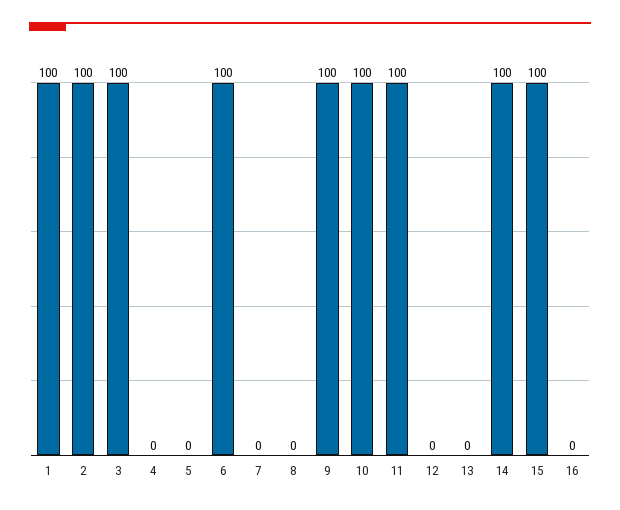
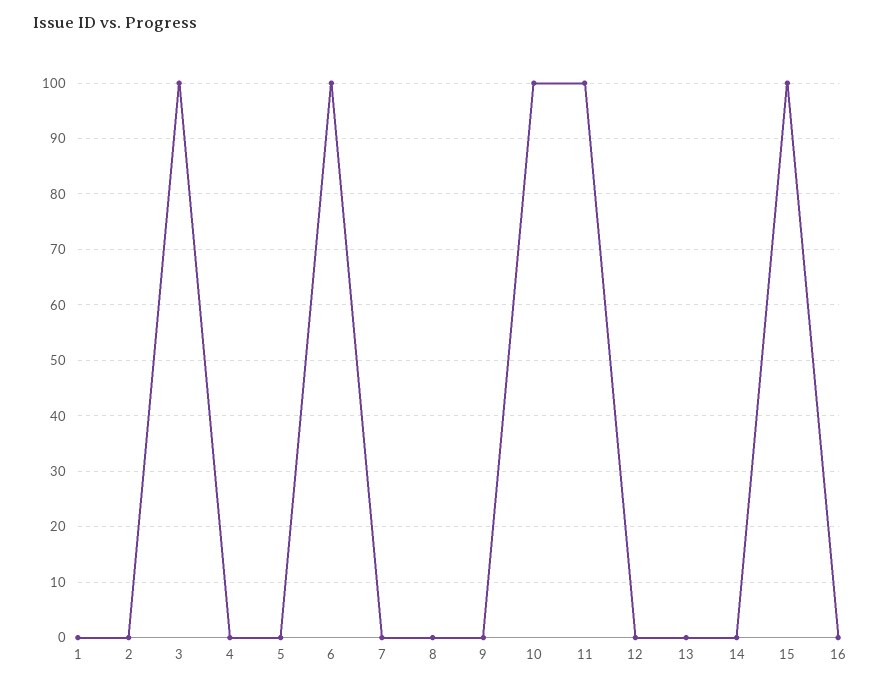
  {
-   "1": 100,
+   "1": 0,
-   "2": 100,
+   "2": 0,
    "3": 100,
    "4": 0,
    "5": 0,
    "6": 100,
    "7": 0,
    "8": 0,
-   "9": 100,
+   "9": 0,
    "10": 100,
    "11": 100,
    "12": 0,
    "13": 0,
-   "14": 100,
+   "14": 0,
    "15": 100,
    "16": 0
  }

